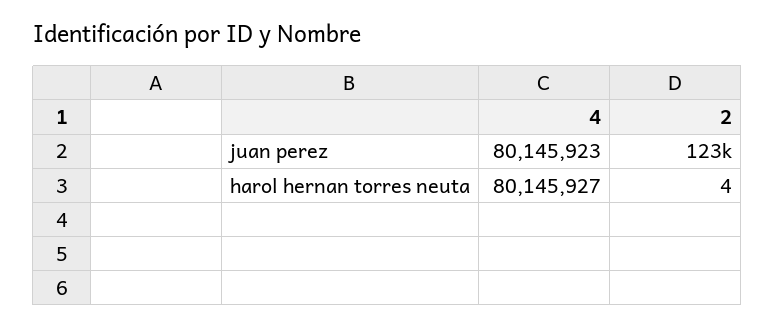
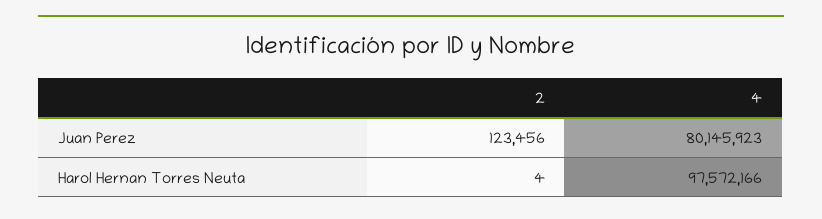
  {
    "4": {
      "juan perez": 80145923,
-     "harol hernan torres neuta": 80145927
+     "harol hernan torres neuta": 97572166
    },
    "2": {
      "juan perez": 123456,
      "harol hernan torres neuta": 4
    }
  }

